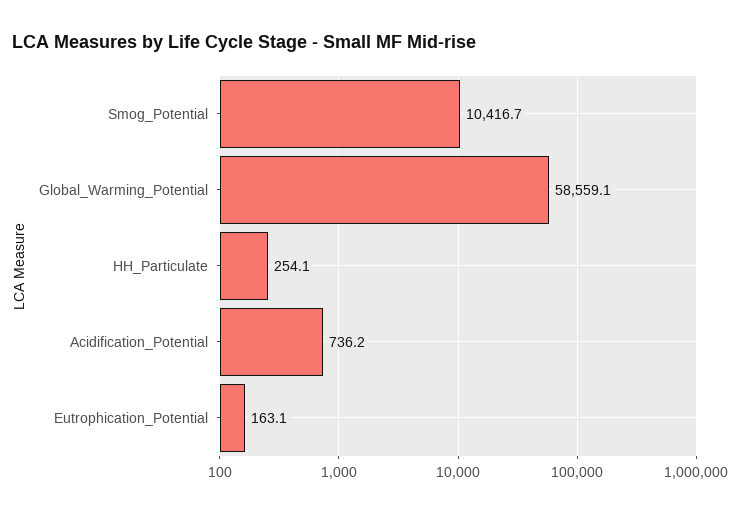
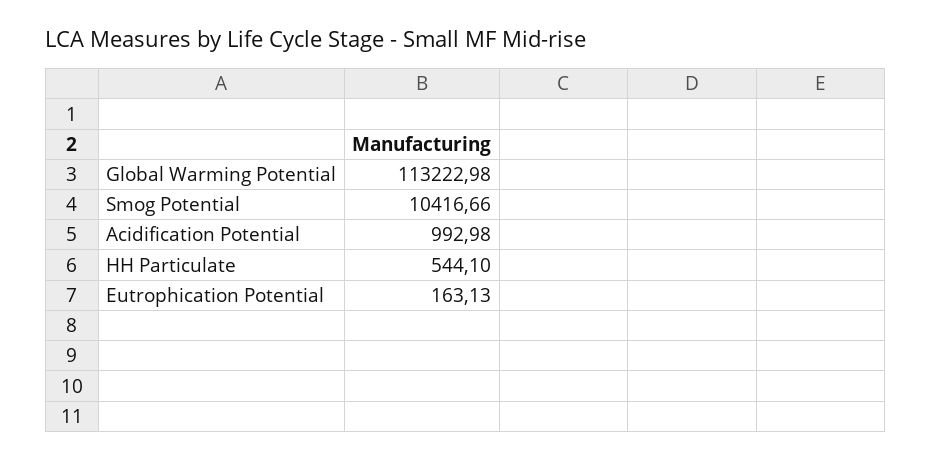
  {
    "Smog_Potential": 10416.66,
-   "Global_Warming_Potential": 58559.1,
+   "Global_Warming_Potential": 113222.98,
-   "HH_Particulate": 254.1,
+   "HH_Particulate": 544.1,
-   "Acidification_Potential": 736.2,
+   "Acidification_Potential": 992.98,
    "Eutrophication_Potential": 163.13
  }

